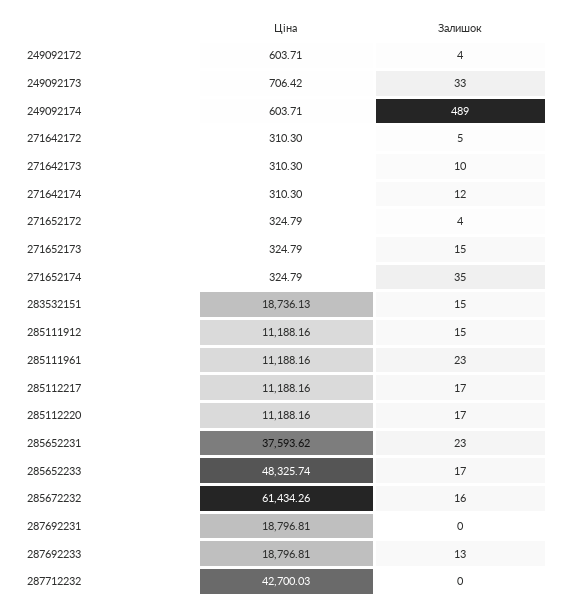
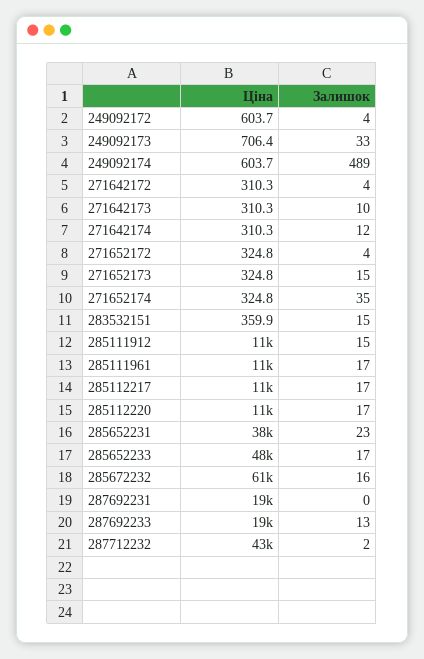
  {
    "Ціна": {
      "249092172": 603.71,
      "249092173": 706.42,
      "249092174": 603.71,
      "271642172": 310.3,
      "271642173": 310.3,
      "271642174": 310.3,
      "271652172": 324.79,
      "271652173": 324.79,
      "271652174": 324.79,
-     "283532151": 18736.13,
+     "283532151": 359.9,
      "285111912": 11188.16,
      "285111961": 11188.16,
      "285112217": 11188.16,
      "285112220": 11188.16,
      "285652231": 37593.62,
      "285652233": 48325.74,
      "285672232": 61434.26,
      "287692231": 18796.81,
      "287692233": 18796.81,
      "287712232": 42700.03
    },
    "Залишок": {
      "249092172": 4,
      "249092173": 33,
      "249092174": 489,
-     "271642172": 5,
+     "271642172": 4,
      "271642173": 10,
      "271642174": 12,
      "271652172": 4,
      "271652173": 15,
      "271652174": 35,
      "283532151": 15,
      "285111912": 15,
-     "285111961": 23,
+     "285111961": 17,
      "285112217": 17,
      "285112220": 17,
      "285652231": 23,
      "285652233": 17,
      "285672232": 16,
      "287692231": 0,
      "287692233": 13,
-     "287712232": 0
+     "287712232": 2
    }
  }

